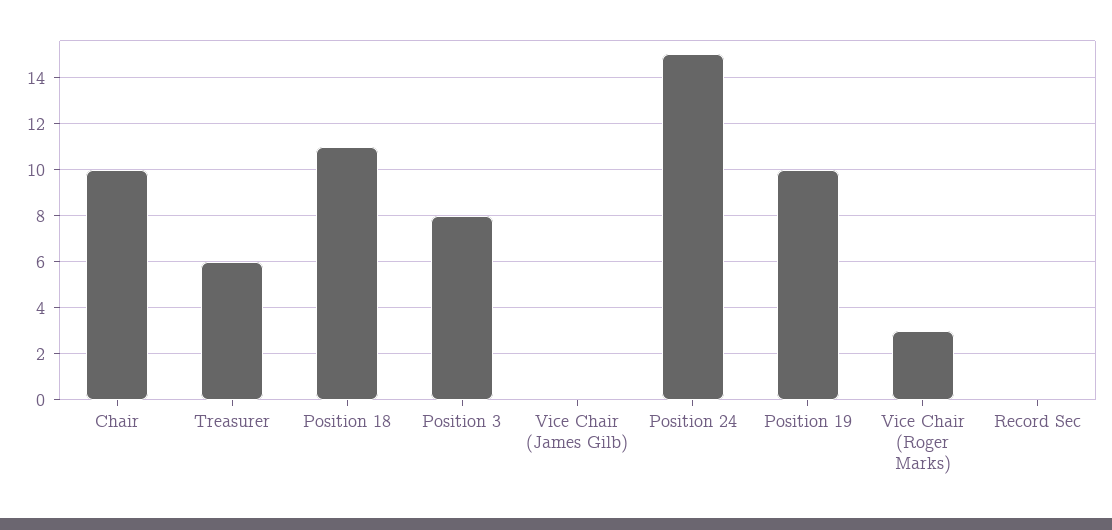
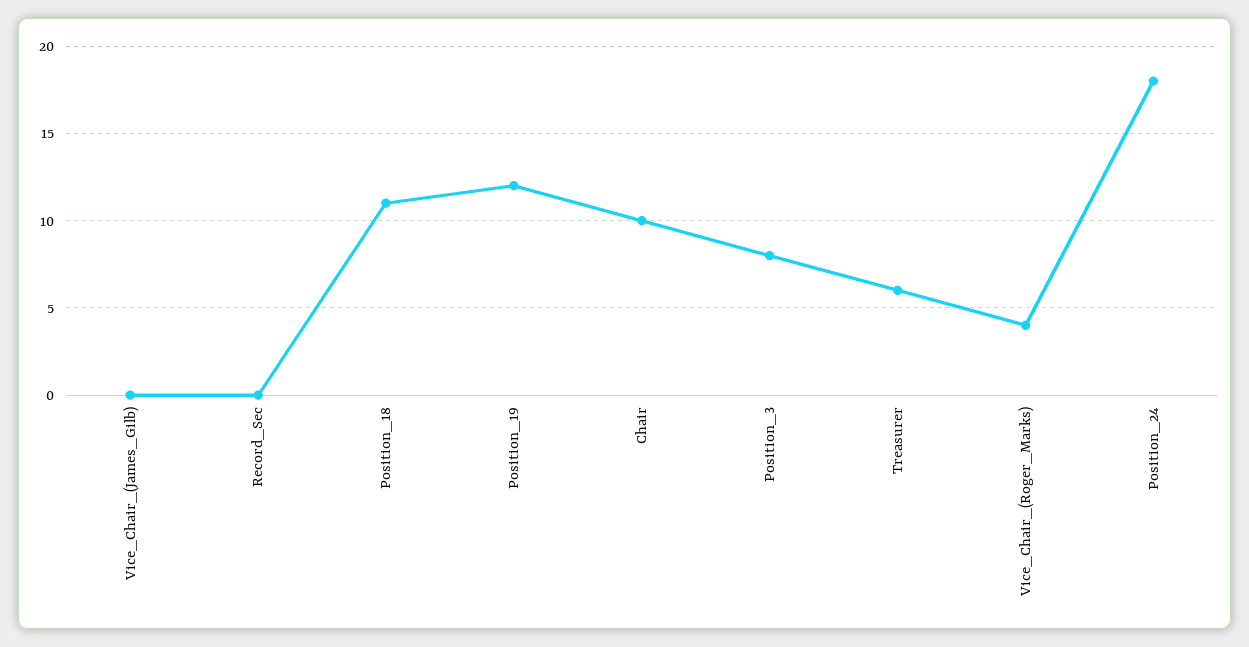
  {
    "Chair": 10,
    "Treasurer": 6,
    "Position 18": 11,
    "Position 3": 8,
    "Vice Chair (James Gilb)": 0,
-   "Position 24": 15,
+   "Position 24": 18,
-   "Position 19": 10,
+   "Position 19": 12,
-   "Vice Chair (Roger Marks)": 3,
+   "Vice Chair (Roger Marks)": 4,
    "Record Sec": 0
  }

